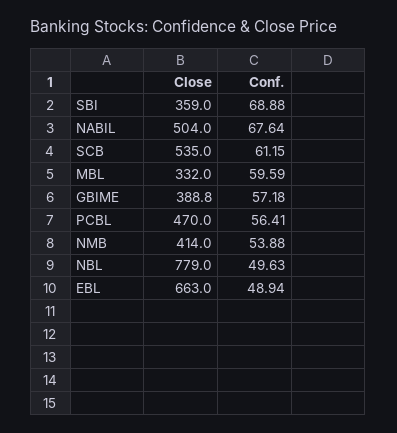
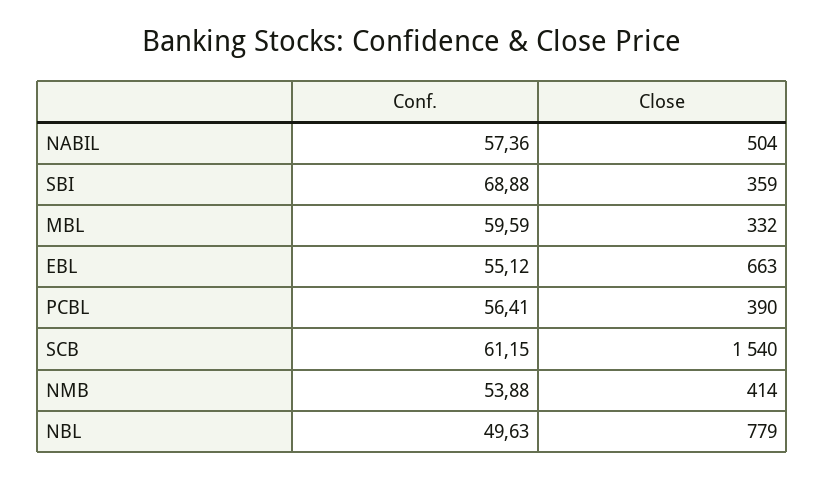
  {
    "Close": {
      "SBI": 359,
      "NABIL": 504,
-     "SCB": 535,
+     "SCB": 1540,
      "MBL": 332,
-     "GBIME": 388.8,
-     "PCBL": 470,
+     "PCBL": 390,
      "NMB": 414,
      "NBL": 779,
      "EBL": 663
    },
    "Conf.": {
      "SBI": 68.88,
-     "NABIL": 67.64,
+     "NABIL": 57.36,
      "SCB": 61.15,
      "MBL": 59.59,
-     "GBIME": 57.18,
      "PCBL": 56.41,
      "NMB": 53.88,
      "NBL": 49.63,
-     "EBL": 48.94
+     "EBL": 55.12
    }
  }

